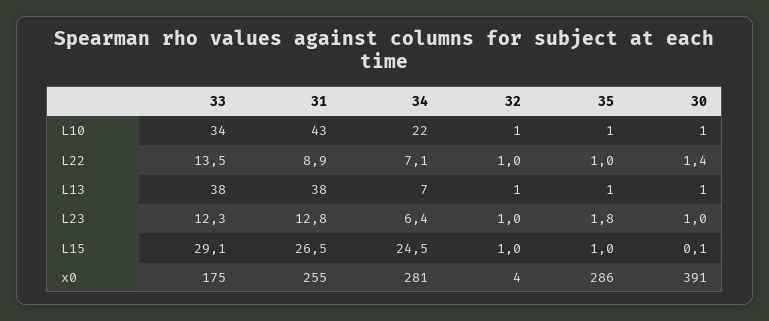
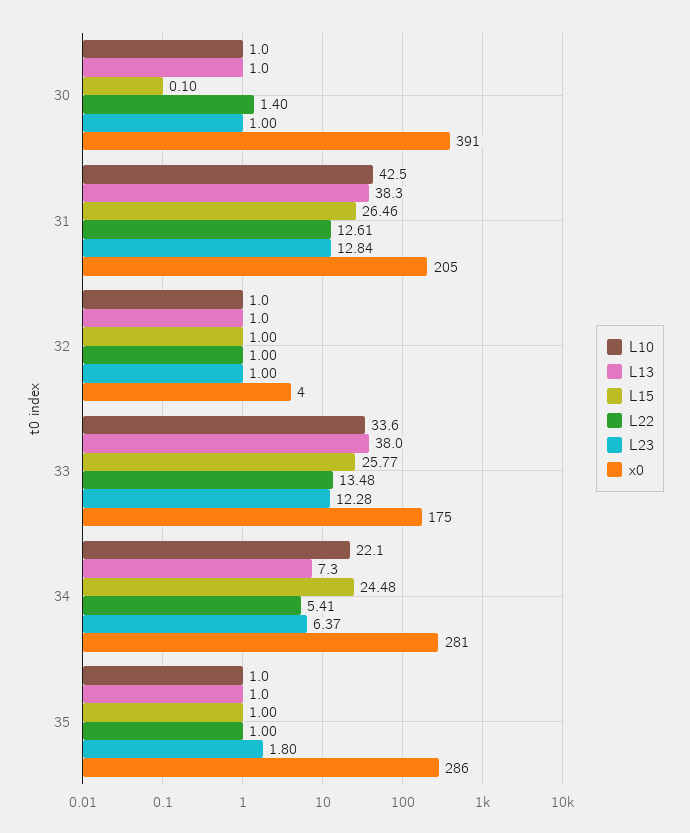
  {
    "L10": {
      "33": 33.6,
      "31": 42.5,
      "34": 22.1,
      "32": 1,
      "35": 1,
      "30": 1
    },
    "L22": {
      "33": 13.48,
-     "31": 8.9,
+     "31": 12.61,
-     "34": 7.1,
+     "34": 5.41,
      "32": 1,
      "35": 1,
      "30": 1.4
    },
    "L13": {
      "33": 38,
      "31": 38.3,
      "34": 7.3,
      "32": 1,
      "35": 1,
      "30": 1
    },
    "L23": {
      "33": 12.28,
      "31": 12.84,
      "34": 6.37,
      "32": 1,
      "35": 1.8,
      "30": 1
    },
    "L15": {
-     "33": 29.1,
+     "33": 25.77,
      "31": 26.46,
      "34": 24.48,
      "32": 1,
      "35": 1,
      "30": 0.1
    },
    "x0": {
      "33": 175,
-     "31": 255,
+     "31": 205,
      "34": 281,
      "32": 4,
      "35": 286,
      "30": 391
    }
  }

